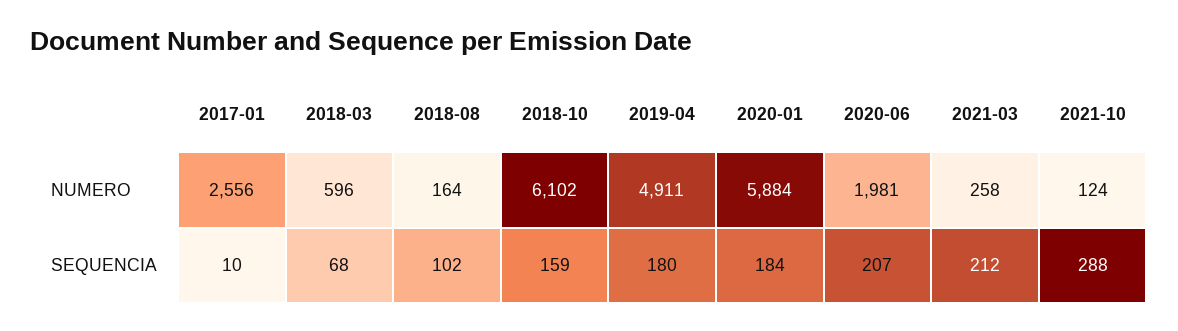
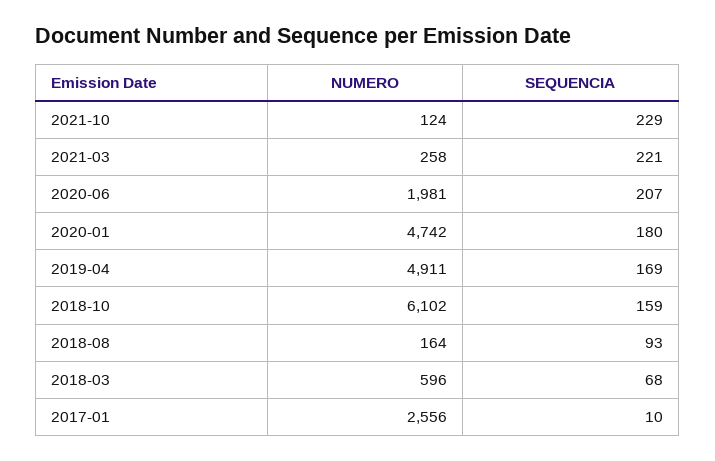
  {
    "2017-01": {
      "NUMERO": 2556,
      "SEQUENCIA": 10
    },
    "2018-03": {
      "NUMERO": 596,
      "SEQUENCIA": 68
    },
    "2018-08": {
      "NUMERO": 164,
-     "SEQUENCIA": 102
+     "SEQUENCIA": 93
    },
    "2018-10": {
      "NUMERO": 6102,
      "SEQUENCIA": 159
    },
    "2019-04": {
      "NUMERO": 4911,
-     "SEQUENCIA": 180
+     "SEQUENCIA": 169
    },
    "2020-01": {
-     "NUMERO": 5884,
+     "NUMERO": 4742,
-     "SEQUENCIA": 184
+     "SEQUENCIA": 180
    },
    "2020-06": {
      "NUMERO": 1981,
      "SEQUENCIA": 207
    },
    "2021-03": {
      "NUMERO": 258,
-     "SEQUENCIA": 212
+     "SEQUENCIA": 221
    },
    "2021-10": {
      "NUMERO": 124,
-     "SEQUENCIA": 288
+     "SEQUENCIA": 229
    }
  }

